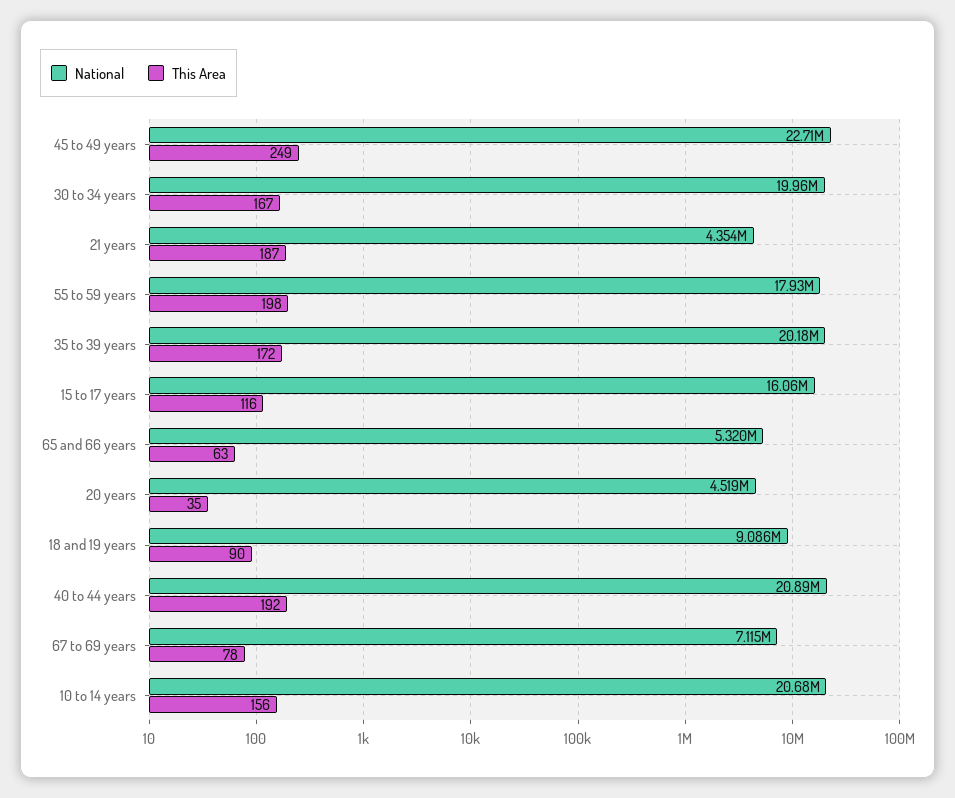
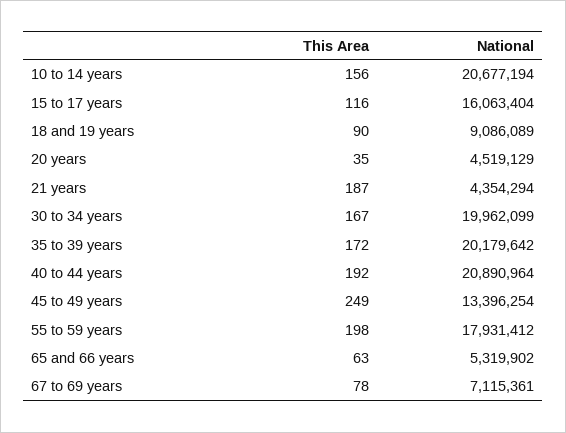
  {
    "National": {
-     "45 to 49 years": 22710000,
+     "45 to 49 years": 13396254,
      "30 to 34 years": 19962099,
      "21 years": 4354294,
      "55 to 59 years": 17931412,
      "35 to 39 years": 20179642,
      "15 to 17 years": 16063404,
      "65 and 66 years": 5319902,
      "20 years": 4519129,
      "18 and 19 years": 9086089,
      "40 to 44 years": 20890964,
      "67 to 69 years": 7115361,
      "10 to 14 years": 20677194
    },
    "This Area": {
      "45 to 49 years": 249,
      "30 to 34 years": 167,
      "21 years": 187,
      "55 to 59 years": 198,
      "35 to 39 years": 172,
      "15 to 17 years": 116,
      "65 and 66 years": 63,
      "20 years": 35,
      "18 and 19 years": 90,
      "40 to 44 years": 192,
      "67 to 69 years": 78,
      "10 to 14 years": 156
    }
  }

